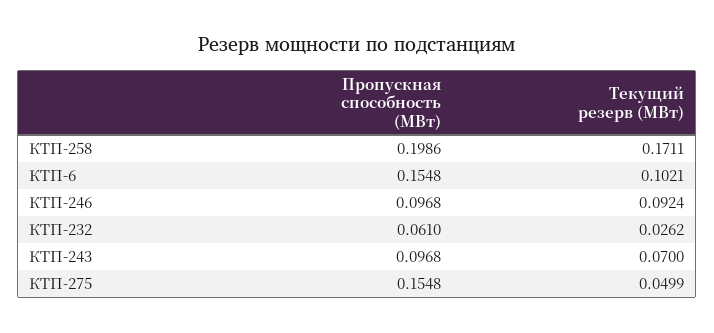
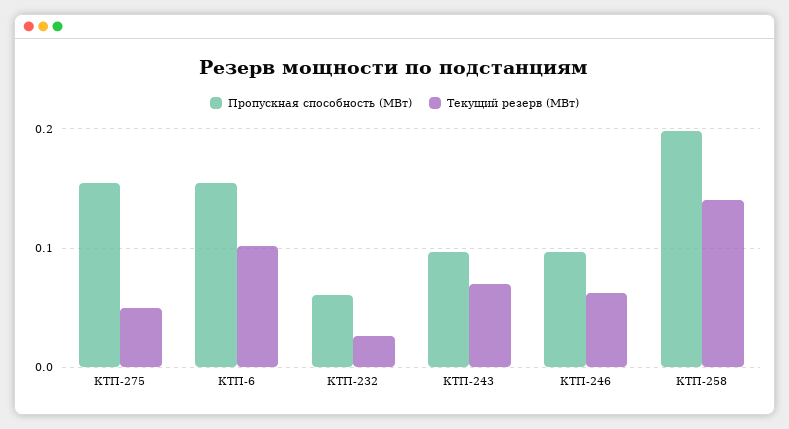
  {
    "Пропускная способность (МВт)": {
      "КТП-258": 0.1986,
      "КТП-6": 0.1548,
      "КТП-246": 0.0968,
      "КТП-232": 0.061,
      "КТП-243": 0.0968,
      "КТП-275": 0.1548
    },
    "Текущий резерв (МВт)": {
-     "КТП-258": 0.1711,
+     "КТП-258": 0.14,
      "КТП-6": 0.1021,
-     "КТП-246": 0.0924,
+     "КТП-246": 0.06,
      "КТП-232": 0.0262,
      "КТП-243": 0.07,
      "КТП-275": 0.0499
    }
  }

